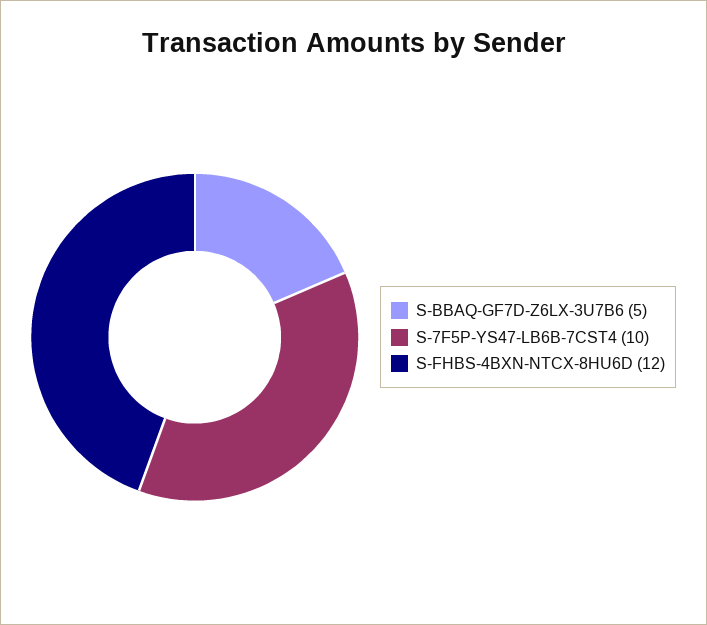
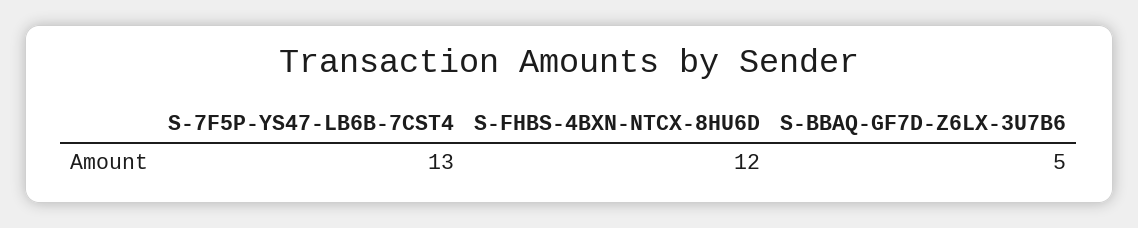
  {
    "S-BBAQ-GF7D-Z6LX-3U7B6": 5,
-   "S-7F5P-YS47-LB6B-7CST4": 10,
+   "S-7F5P-YS47-LB6B-7CST4": 13,
    "S-FHBS-4BXN-NTCX-8HU6D": 12
  }

